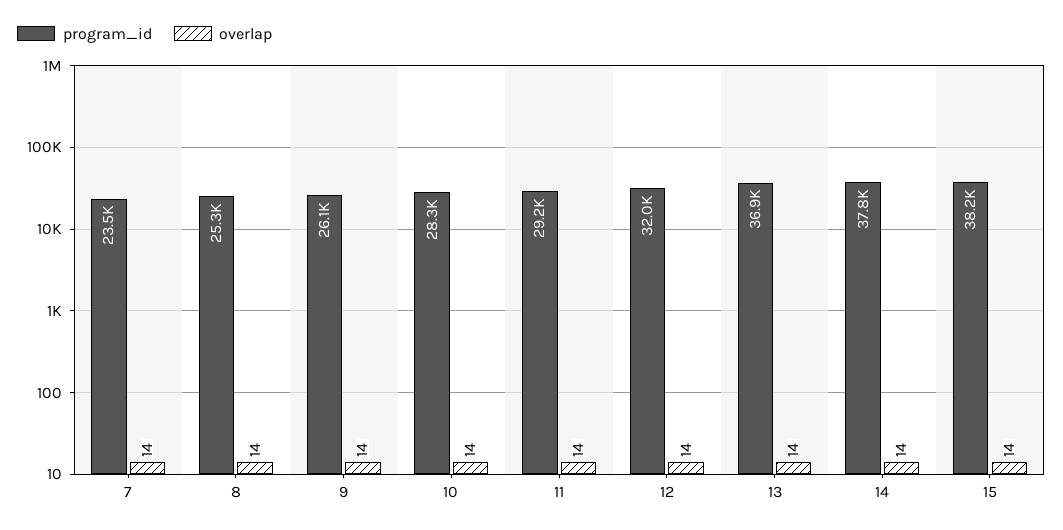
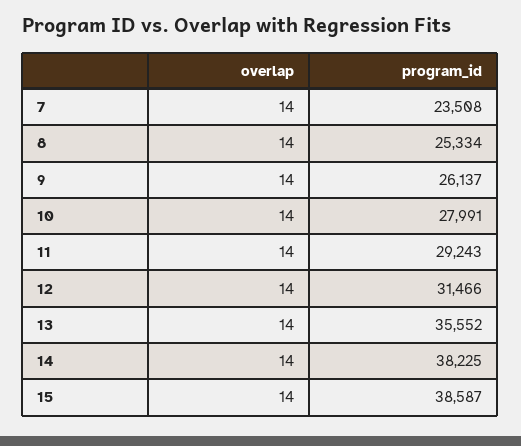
  {
    "program_id": {
      "7": 23508,
      "8": 25334,
      "9": 26137,
-     "10": 28300,
+     "10": 27991,
      "11": 29243,
-     "12": 32000,
+     "12": 31466,
-     "13": 36900,
+     "13": 35552,
-     "14": 37800,
+     "14": 38225,
-     "15": 38200
+     "15": 38587
    },
    "overlap": {
      "7": 14,
      "8": 14,
      "9": 14,
      "10": 14,
      "11": 14,
      "12": 14,
      "13": 14,
      "14": 14,
      "15": 14
    }
  }

